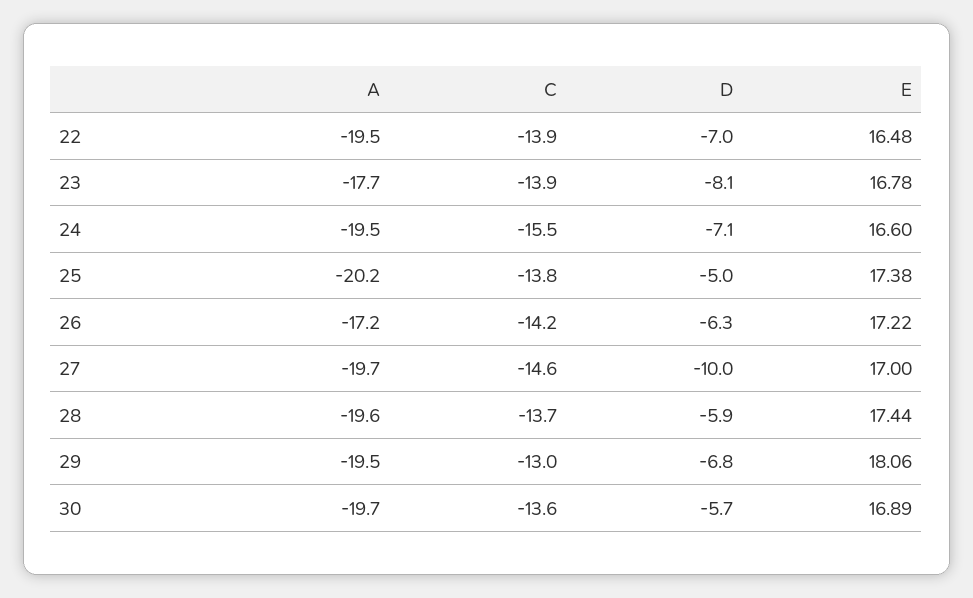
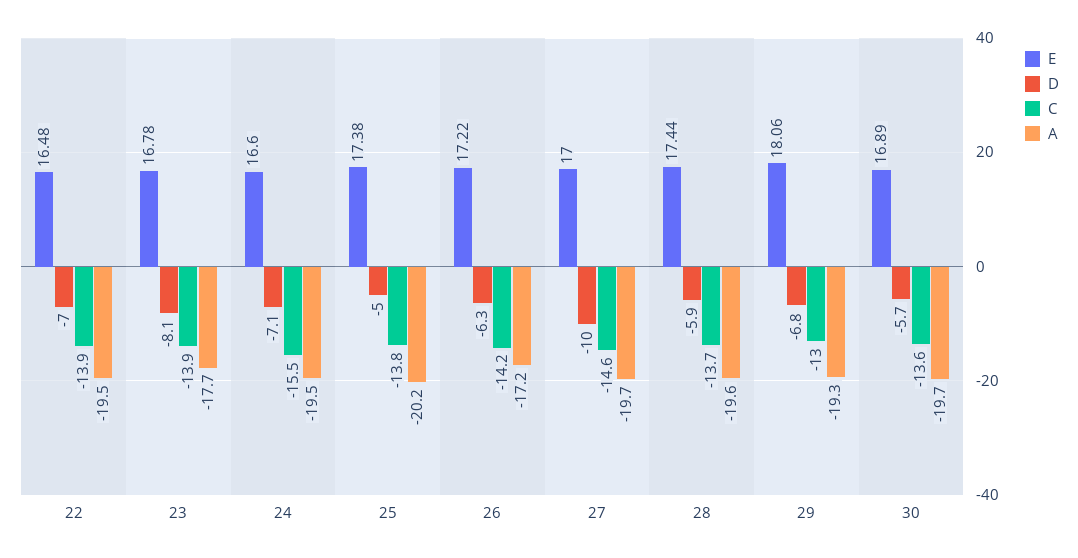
  {
    "A": {
      "22": -19.5,
      "23": -17.7,
      "24": -19.5,
      "25": -20.2,
      "26": -17.2,
      "27": -19.7,
      "28": -19.6,
-     "29": -19.5,
+     "29": -19.3,
      "30": -19.7
    },
    "C": {
      "22": -13.9,
      "23": -13.9,
      "24": -15.5,
      "25": -13.8,
      "26": -14.2,
      "27": -14.6,
      "28": -13.7,
      "29": -13,
      "30": -13.6
    },
    "D": {
      "22": -7,
      "23": -8.1,
      "24": -7.1,
      "25": -5,
      "26": -6.3,
      "27": -10,
      "28": -5.9,
      "29": -6.8,
      "30": -5.7
    },
    "E": {
      "22": 16.48,
      "23": 16.78,
      "24": 16.6,
      "25": 17.38,
      "26": 17.22,
      "27": 17,
      "28": 17.44,
      "29": 18.06,
      "30": 16.89
    }
  }

